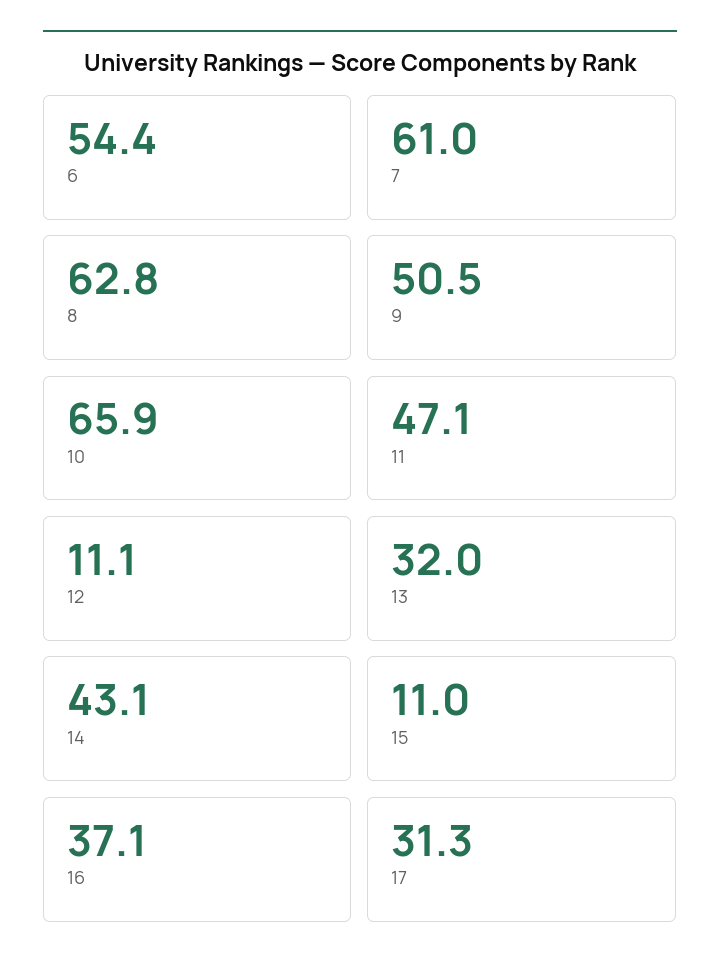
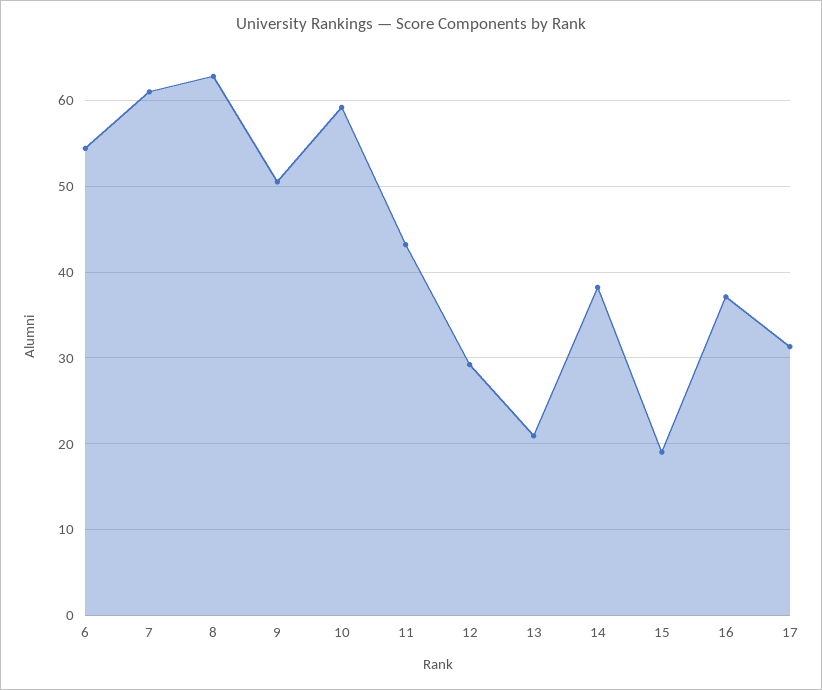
  {
    "6": 54.4,
    "7": 61,
    "8": 62.8,
    "9": 50.5,
-   "10": 65.9,
+   "10": 59,
-   "11": 47.1,
+   "11": 43,
-   "12": 11.1,
+   "12": 29,
-   "13": 32,
+   "13": 21,
-   "14": 43.1,
+   "14": 38,
-   "15": 11,
+   "15": 19,
    "16": 37.1,
    "17": 31.3
  }

